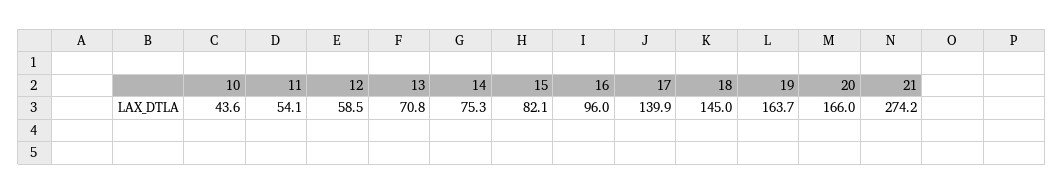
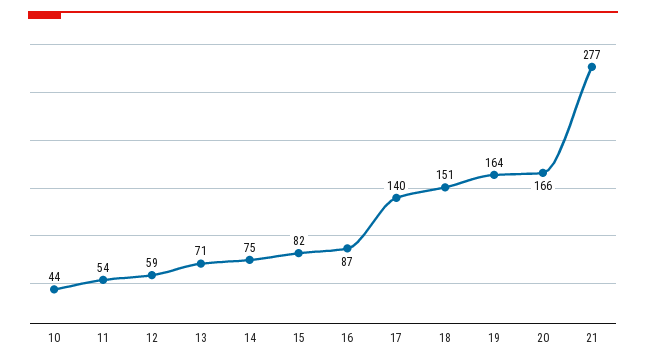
  {
    "10": 43.6,
    "11": 54.1,
    "12": 58.5,
    "13": 70.8,
    "14": 75.3,
    "15": 82.1,
-   "16": 96,
+   "16": 87,
    "17": 139.9,
-   "18": 145,
+   "18": 151,
    "19": 163.7,
    "20": 166,
-   "21": 274.2
+   "21": 277
  }

